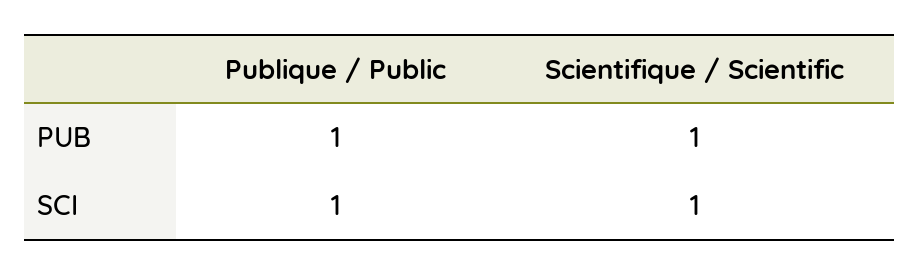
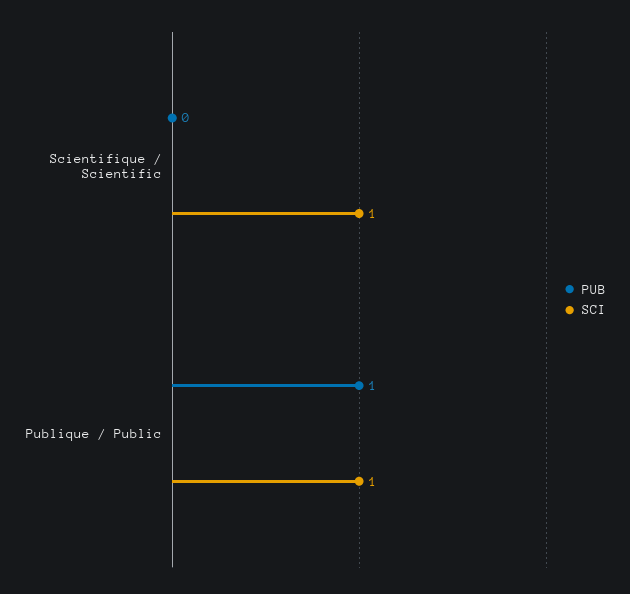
  {
    "PUB": {
      "Publique / Public": 1,
-     "Scientifique / Scientific": 1
+     "Scientifique / Scientific": 0
    },
    "SCI": {
      "Publique / Public": 1,
      "Scientifique / Scientific": 1
    }
  }

